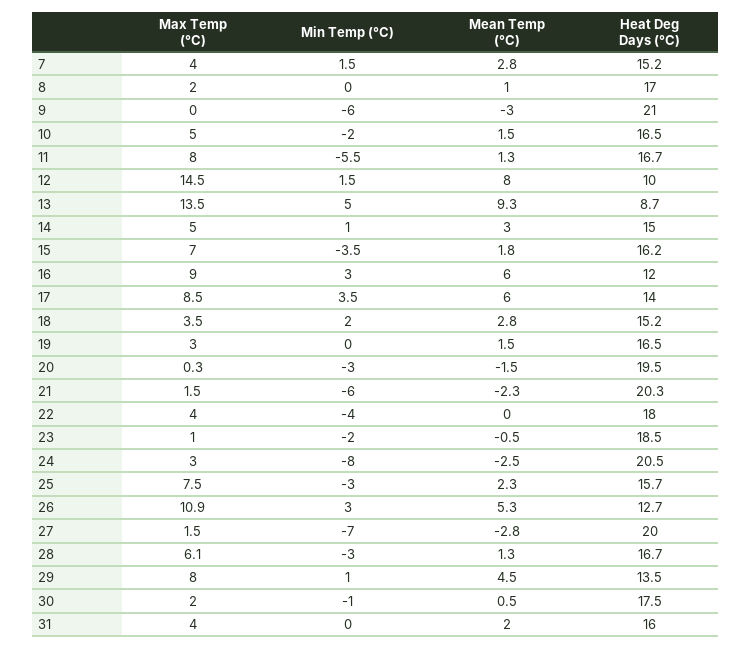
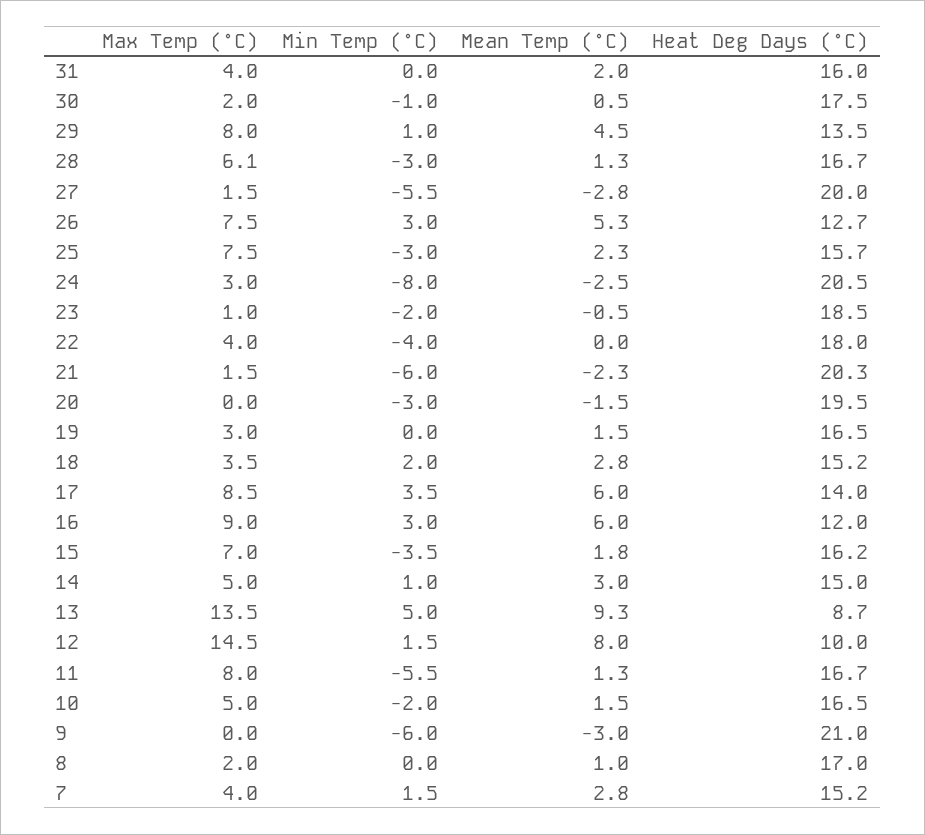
  {
    "Max Temp (°C)": {
      "7": 4,
      "8": 2,
      "9": 0,
      "10": 5,
      "11": 8,
      "12": 14.5,
      "13": 13.5,
      "14": 5,
      "15": 7,
      "16": 9,
      "17": 8.5,
      "18": 3.5,
      "19": 3,
-     "20": 0.3,
+     "20": 0,
      "21": 1.5,
      "22": 4,
      "23": 1,
      "24": 3,
      "25": 7.5,
-     "26": 10.9,
+     "26": 7.5,
      "27": 1.5,
      "28": 6.1,
      "29": 8,
      "30": 2,
      "31": 4
    },
    "Min Temp (°C)": {
      "7": 1.5,
      "8": 0,
      "9": -6,
      "10": -2,
      "11": -5.5,
      "12": 1.5,
      "13": 5,
      "14": 1,
      "15": -3.5,
      "16": 3,
      "17": 3.5,
      "18": 2,
      "19": 0,
      "20": -3,
      "21": -6,
      "22": -4,
      "23": -2,
      "24": -8,
      "25": -3,
      "26": 3,
-     "27": -7,
+     "27": -5.5,
      "28": -3,
      "29": 1,
      "30": -1,
      "31": 0
    },
    "Mean Temp (°C)": {
      "7": 2.8,
      "8": 1,
      "9": -3,
      "10": 1.5,
      "11": 1.3,
      "12": 8,
      "13": 9.3,
      "14": 3,
      "15": 1.8,
      "16": 6,
      "17": 6,
      "18": 2.8,
      "19": 1.5,
      "20": -1.5,
      "21": -2.3,
      "22": 0,
      "23": -0.5,
      "24": -2.5,
      "25": 2.3,
      "26": 5.3,
      "27": -2.8,
      "28": 1.3,
      "29": 4.5,
      "30": 0.5,
      "31": 2
    },
    "Heat Deg Days (°C)": {
      "7": 15.2,
      "8": 17,
      "9": 21,
      "10": 16.5,
      "11": 16.7,
      "12": 10,
      "13": 8.7,
      "14": 15,
      "15": 16.2,
      "16": 12,
      "17": 14,
      "18": 15.2,
      "19": 16.5,
      "20": 19.5,
      "21": 20.3,
      "22": 18,
      "23": 18.5,
      "24": 20.5,
      "25": 15.7,
      "26": 12.7,
      "27": 20,
      "28": 16.7,
      "29": 13.5,
      "30": 17.5,
      "31": 16
    }
  }

